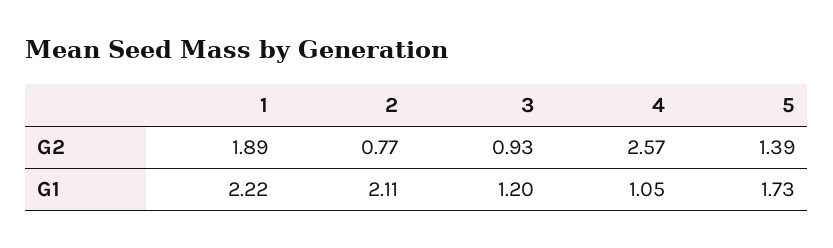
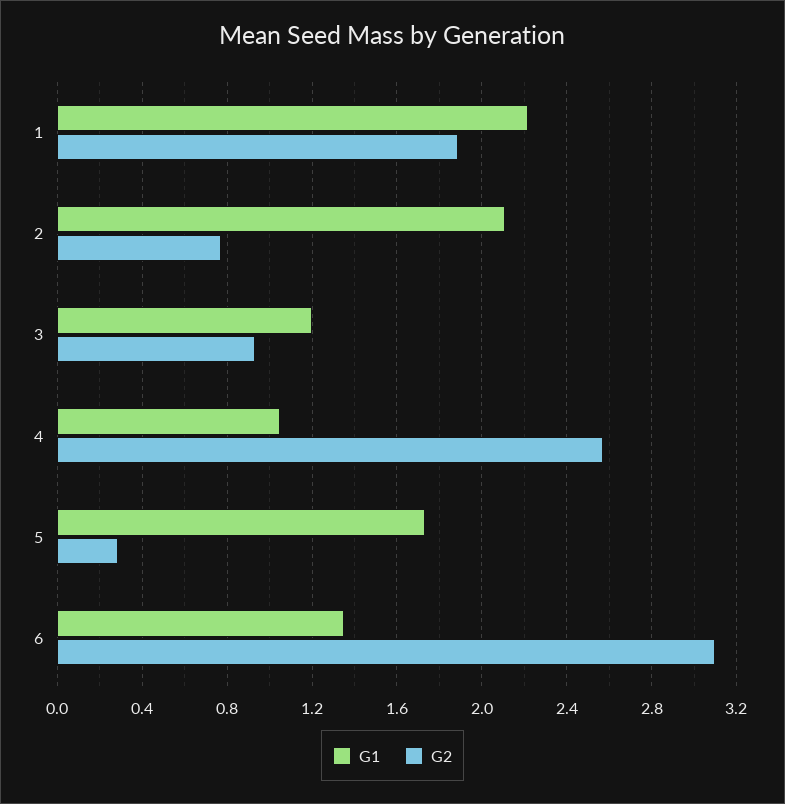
  {
    "G2": {
      "1": 1.89,
      "2": 0.77,
      "3": 0.93,
      "4": 2.57,
-     "5": 1.39
+     "5": 0.3,
+     "6": 3.1
    },
    "G1": {
      "1": 2.22,
      "2": 2.11,
      "3": 1.2,
      "4": 1.05,
-     "5": 1.73
+     "5": 1.73,
+     "6": 1.35
    }
  }

